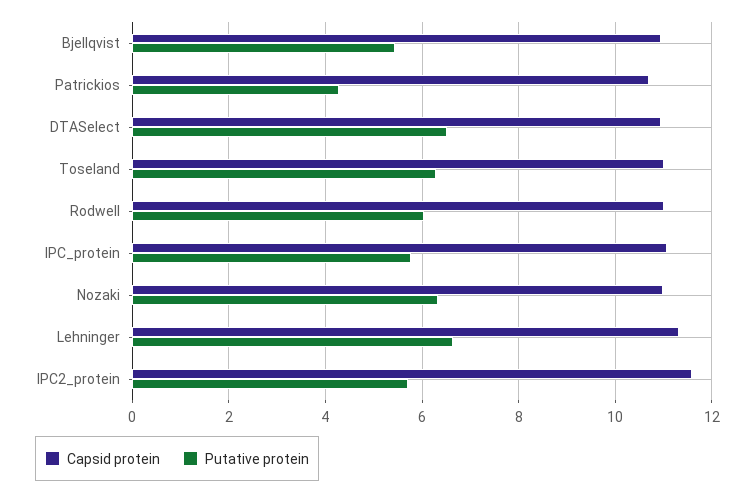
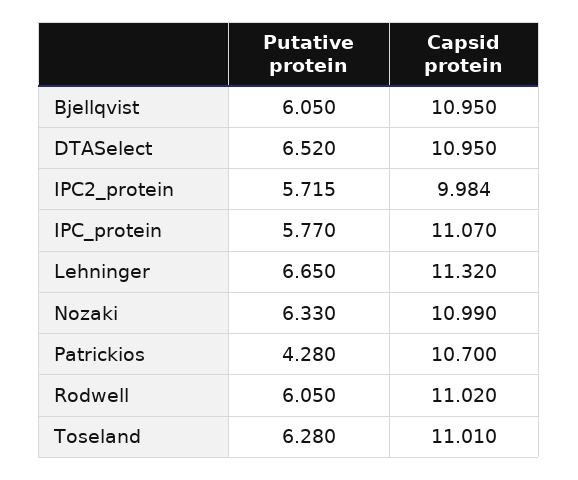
  {
    "Capsid protein": {
      "Bjellqvist": 10.95,
      "Patrickios": 10.7,
      "DTASelect": 10.95,
      "Toseland": 11.01,
      "Rodwell": 11.02,
      "IPC_protein": 11.07,
      "Nozaki": 10.99,
      "Lehninger": 11.32,
-     "IPC2_protein": 11.6
+     "IPC2_protein": 9.984
    },
    "Putative protein": {
-     "Bjellqvist": 5.4,
+     "Bjellqvist": 6.05,
      "Patrickios": 4.28,
      "DTASelect": 6.52,
      "Toseland": 6.28,
      "Rodwell": 6.05,
      "IPC_protein": 5.77,
      "Nozaki": 6.33,
      "Lehninger": 6.65,
      "IPC2_protein": 5.715
    }
  }

